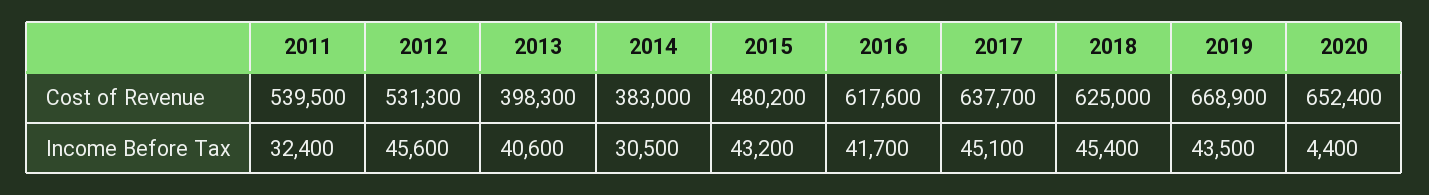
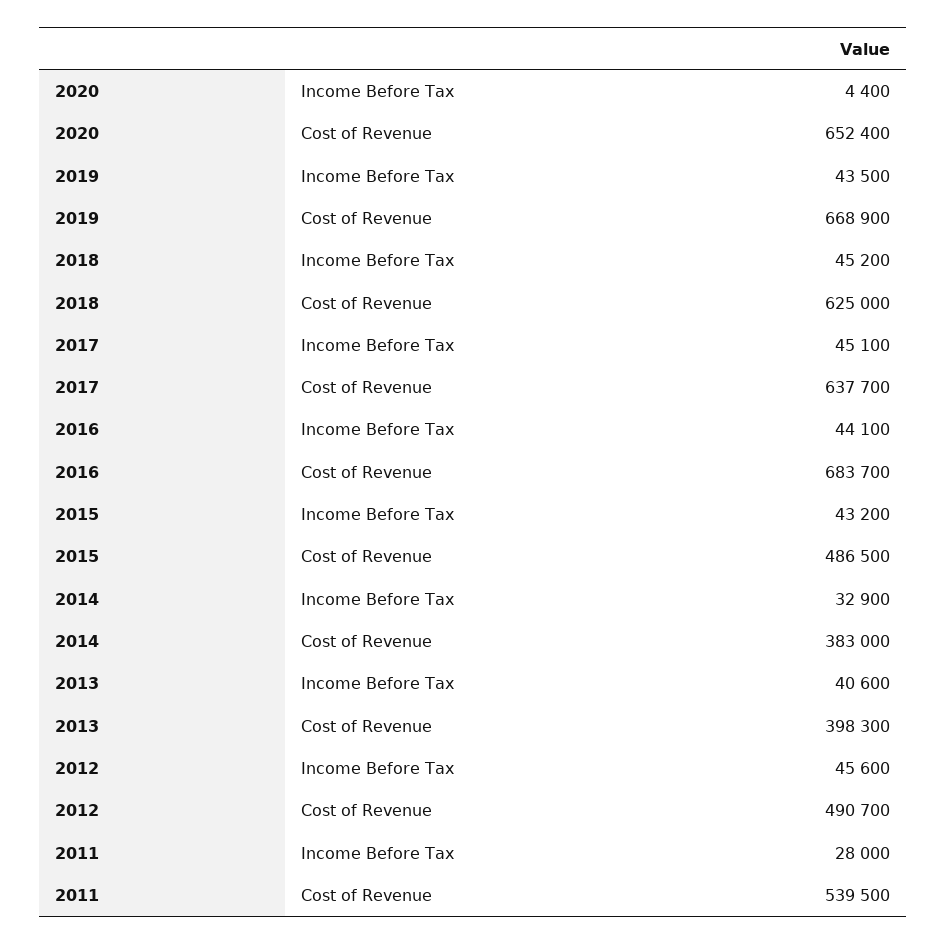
  {
    "2011": {
      "Cost of Revenue": 539500,
-     "Income Before Tax": 32400
+     "Income Before Tax": 28000
    },
    "2012": {
-     "Cost of Revenue": 531300,
+     "Cost of Revenue": 490700,
      "Income Before Tax": 45600
    },
    "2013": {
      "Cost of Revenue": 398300,
      "Income Before Tax": 40600
    },
    "2014": {
      "Cost of Revenue": 383000,
-     "Income Before Tax": 30500
+     "Income Before Tax": 32900
    },
    "2015": {
-     "Cost of Revenue": 480200,
+     "Cost of Revenue": 486500,
      "Income Before Tax": 43200
    },
    "2016": {
-     "Cost of Revenue": 617600,
+     "Cost of Revenue": 683700,
-     "Income Before Tax": 41700
+     "Income Before Tax": 44100
    },
    "2017": {
      "Cost of Revenue": 637700,
      "Income Before Tax": 45100
    },
    "2018": {
      "Cost of Revenue": 625000,
-     "Income Before Tax": 45400
+     "Income Before Tax": 45200
    },
    "2019": {
      "Cost of Revenue": 668900,
      "Income Before Tax": 43500
    },
    "2020": {
      "Cost of Revenue": 652400,
      "Income Before Tax": 4400
    }
  }

